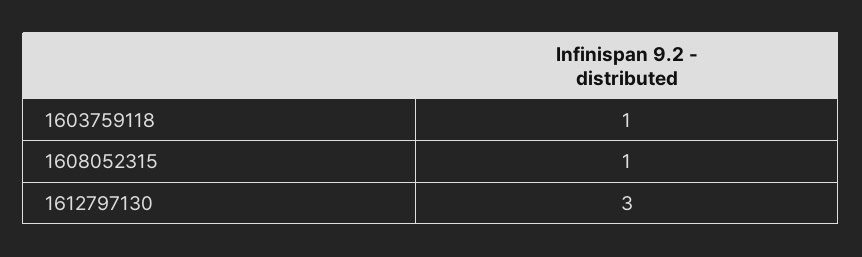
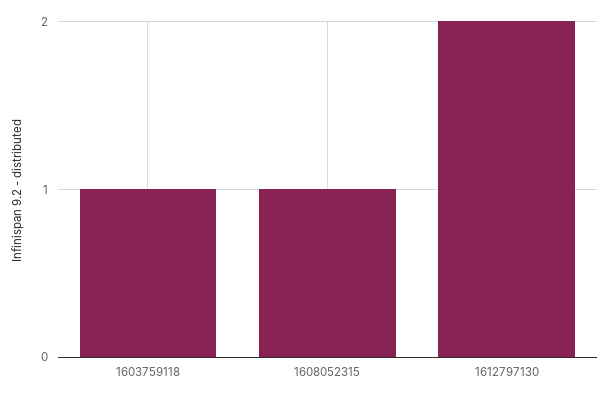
  {
    "1603759118": 1,
    "1608052315": 1,
-   "1612797130": 3
+   "1612797130": 2
  }

